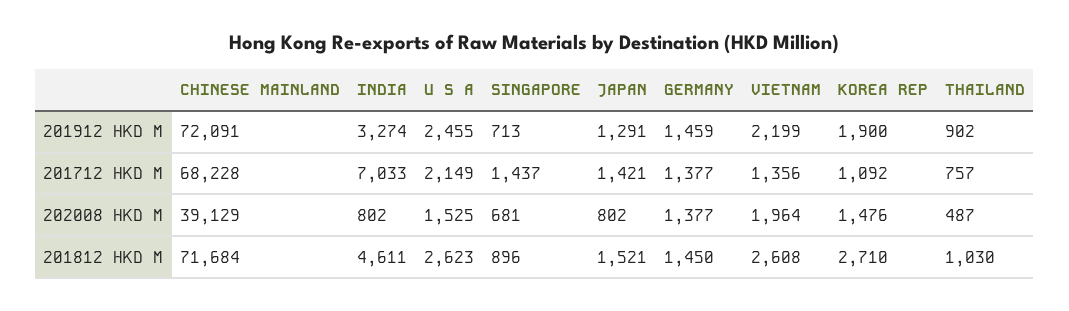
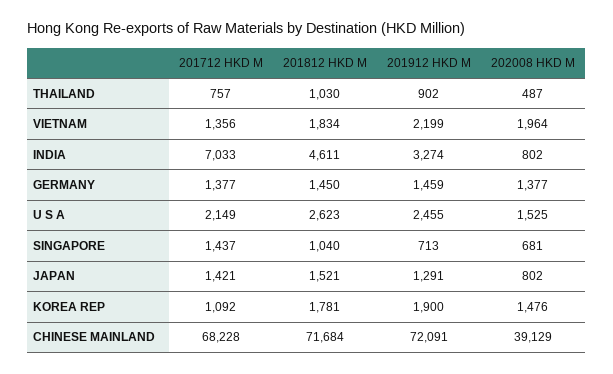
  {
    "CHINESE MAINLAND": {
      "201912 HKD M": 72091,
      "201712 HKD M": 68228,
      "202008 HKD M": 39129,
      "201812 HKD M": 71684
    },
    "INDIA": {
      "201912 HKD M": 3274,
      "201712 HKD M": 7033,
      "202008 HKD M": 802,
      "201812 HKD M": 4611
    },
    "U S A": {
      "201912 HKD M": 2455,
      "201712 HKD M": 2149,
      "202008 HKD M": 1525,
      "201812 HKD M": 2623
    },
    "SINGAPORE": {
      "201912 HKD M": 713,
      "201712 HKD M": 1437,
      "202008 HKD M": 681,
-     "201812 HKD M": 896
+     "201812 HKD M": 1040
    },
    "JAPAN": {
      "201912 HKD M": 1291,
      "201712 HKD M": 1421,
      "202008 HKD M": 802,
      "201812 HKD M": 1521
    },
    "GERMANY": {
      "201912 HKD M": 1459,
      "201712 HKD M": 1377,
      "202008 HKD M": 1377,
      "201812 HKD M": 1450
    },
    "VIETNAM": {
      "201912 HKD M": 2199,
      "201712 HKD M": 1356,
      "202008 HKD M": 1964,
-     "201812 HKD M": 2608
+     "201812 HKD M": 1834
    },
    "KOREA REP": {
      "201912 HKD M": 1900,
      "201712 HKD M": 1092,
      "202008 HKD M": 1476,
-     "201812 HKD M": 2710
+     "201812 HKD M": 1781
    },
    "THAILAND": {
      "201912 HKD M": 902,
      "201712 HKD M": 757,
      "202008 HKD M": 487,
      "201812 HKD M": 1030
    }
  }

